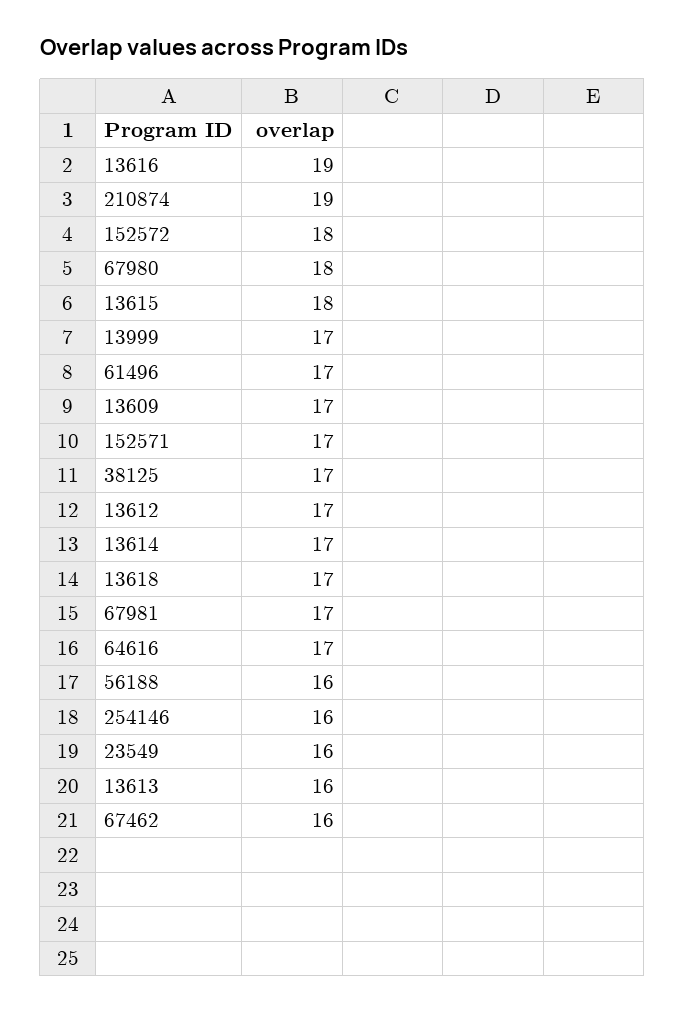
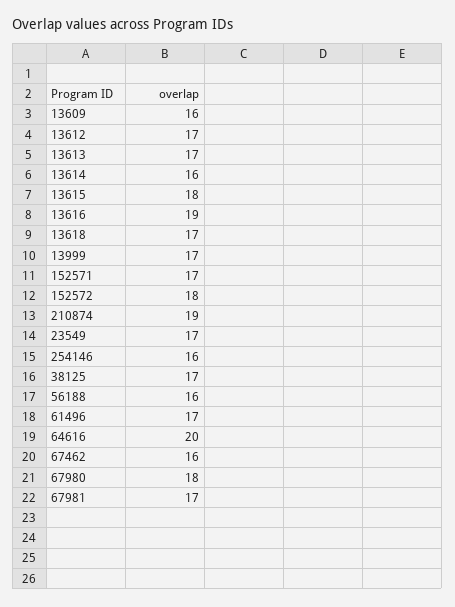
  {
    "13616": 19,
    "210874": 19,
    "152572": 18,
    "67980": 18,
    "13615": 18,
    "13999": 17,
    "61496": 17,
-   "13609": 17,
+   "13609": 16,
    "152571": 17,
    "38125": 17,
    "13612": 17,
-   "13614": 17,
+   "13614": 16,
    "13618": 17,
    "67981": 17,
-   "64616": 17,
+   "64616": 20,
    "56188": 16,
    "254146": 16,
-   "23549": 16,
+   "23549": 17,
-   "13613": 16,
+   "13613": 17,
    "67462": 16
  }

